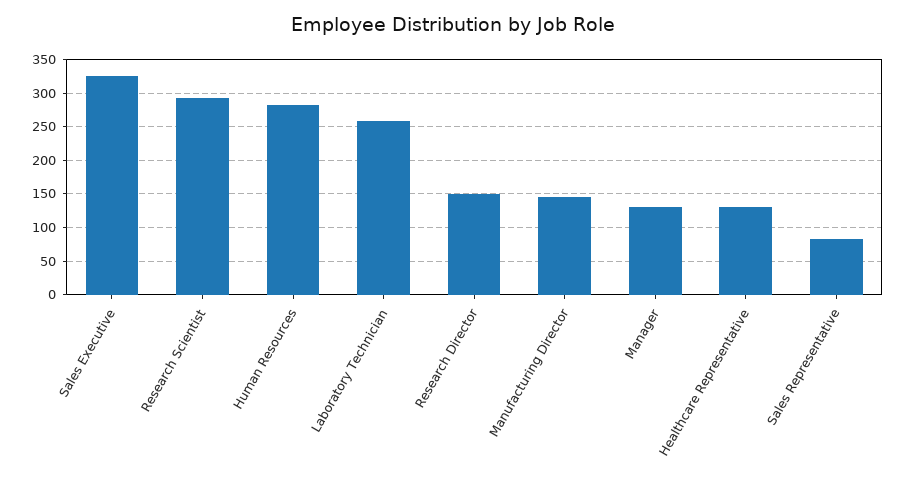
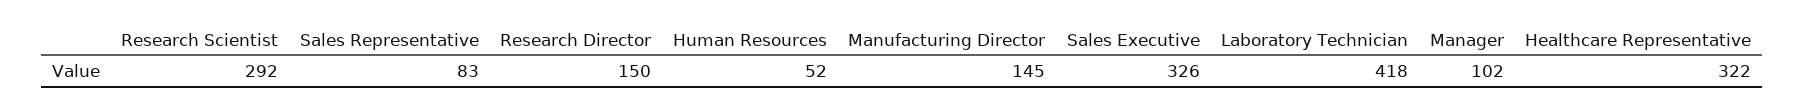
  {
    "Sales Executive": 326,
    "Research Scientist": 292,
-   "Human Resources": 280,
+   "Human Resources": 52,
-   "Laboratory Technician": 260,
+   "Laboratory Technician": 418,
    "Research Director": 150,
    "Manufacturing Director": 145,
-   "Manager": 130,
+   "Manager": 102,
-   "Healthcare Representative": 130,
+   "Healthcare Representative": 322,
    "Sales Representative": 83
  }

